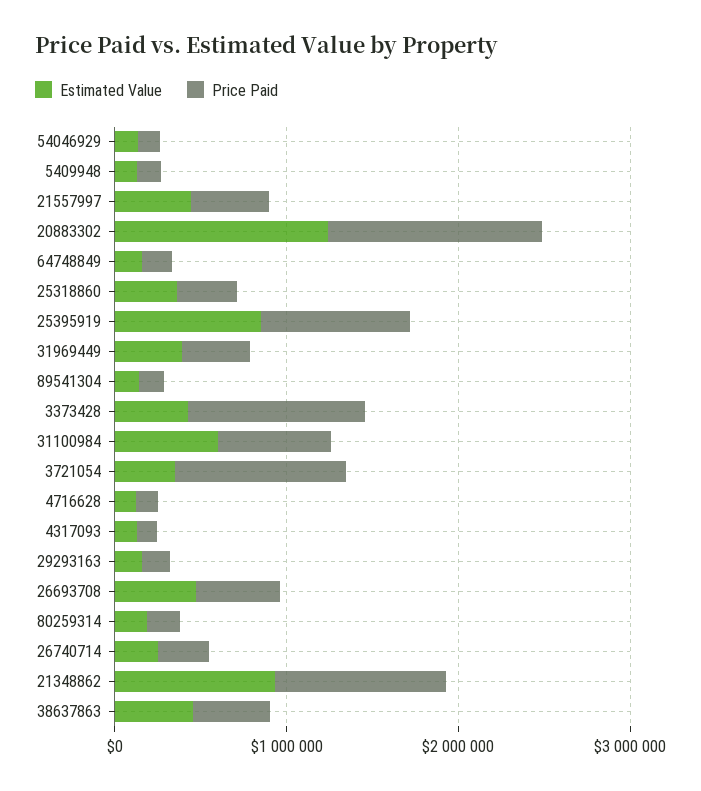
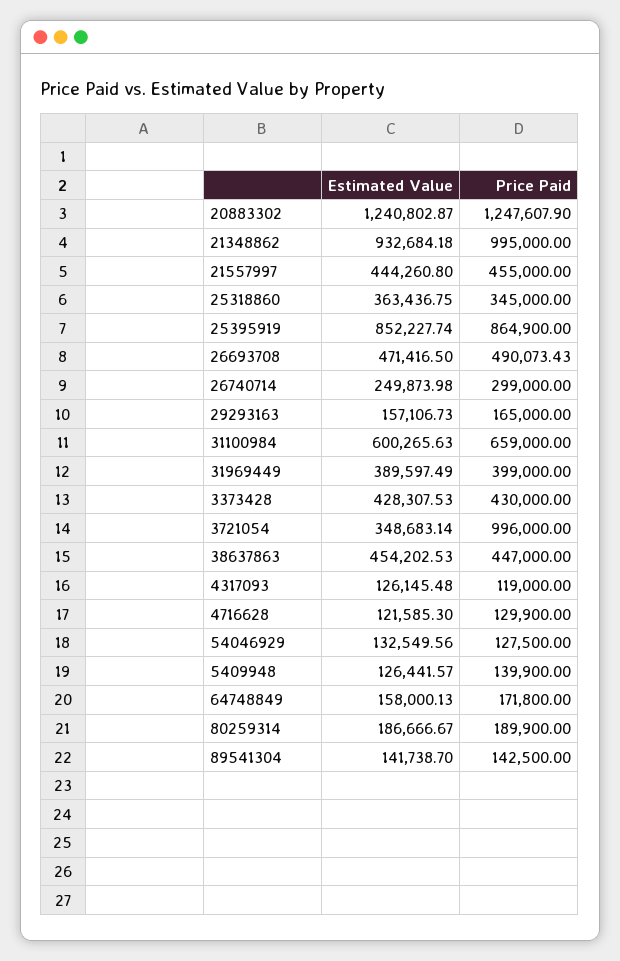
  {
    "Estimated Value": {
      "54046929": 132549.56,
      "5409948": 126441.57,
      "21557997": 444260.8,
      "20883302": 1240802.87,
      "64748849": 158000.13,
      "25318860": 363436.75,
      "25395919": 852227.74,
      "31969449": 389597.49,
      "89541304": 141738.7,
      "3373428": 428307.53,
      "31100984": 600265.63,
      "3721054": 348683.14,
      "4716628": 121585.3,
      "4317093": 126145.48,
      "29293163": 157106.73,
      "26693708": 471416.5,
      "80259314": 186666.67,
      "26740714": 249873.98,
      "21348862": 932684.18,
      "38637863": 454202.53
    },
    "Price Paid": {
      "54046929": 127500,
      "5409948": 139900,
      "21557997": 455000,
      "20883302": 1247607.9,
      "64748849": 171800,
      "25318860": 345000,
      "25395919": 864900,
      "31969449": 399000,
      "89541304": 142500,
-     "3373428": 1000000,
+     "3373428": 430000,
      "31100984": 659000,
      "3721054": 996000,
      "4716628": 129900,
      "4317093": 119000,
      "29293163": 165000,
      "26693708": 490073.43,
      "80259314": 189900,
      "26740714": 299000,
      "21348862": 995000,
      "38637863": 447000
    }
  }

